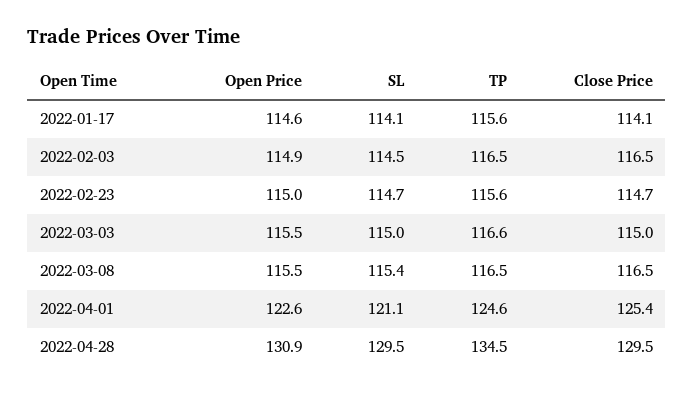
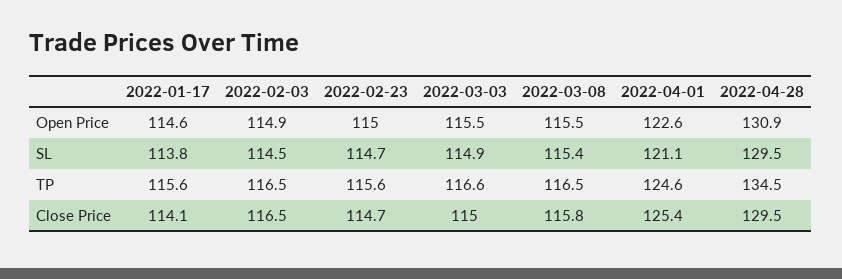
  {
    "Open Price": {
      "2022-01-17": 114.6,
      "2022-02-03": 114.9,
      "2022-02-23": 115,
      "2022-03-03": 115.5,
      "2022-03-08": 115.5,
      "2022-04-01": 122.6,
      "2022-04-28": 130.9
    },
    "SL": {
-     "2022-01-17": 114.1,
+     "2022-01-17": 113.8,
      "2022-02-03": 114.5,
      "2022-02-23": 114.7,
-     "2022-03-03": 115,
+     "2022-03-03": 114.9,
      "2022-03-08": 115.4,
      "2022-04-01": 121.1,
      "2022-04-28": 129.5
    },
    "TP": {
      "2022-01-17": 115.6,
      "2022-02-03": 116.5,
      "2022-02-23": 115.6,
      "2022-03-03": 116.6,
      "2022-03-08": 116.5,
      "2022-04-01": 124.6,
      "2022-04-28": 134.5
    },
    "Close Price": {
      "2022-01-17": 114.1,
      "2022-02-03": 116.5,
      "2022-02-23": 114.7,
      "2022-03-03": 115,
-     "2022-03-08": 116.5,
+     "2022-03-08": 115.8,
      "2022-04-01": 125.4,
      "2022-04-28": 129.5
    }
  }

